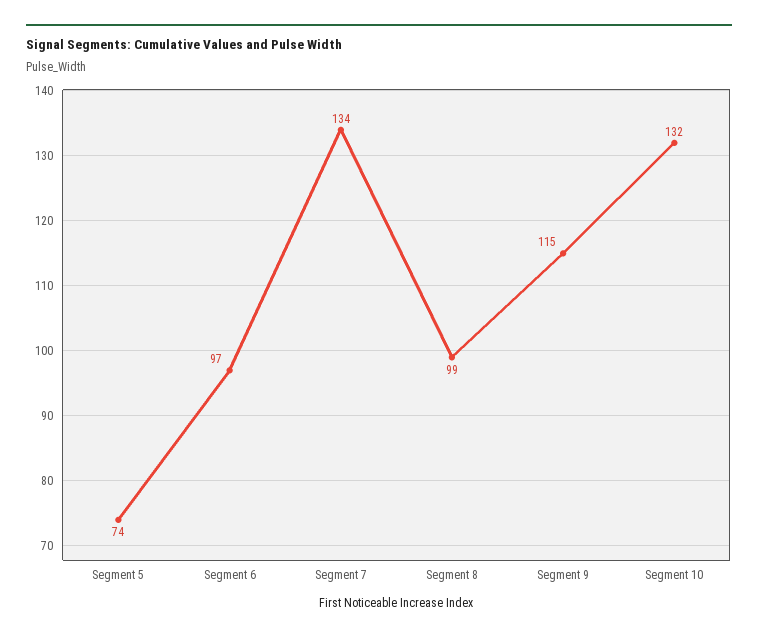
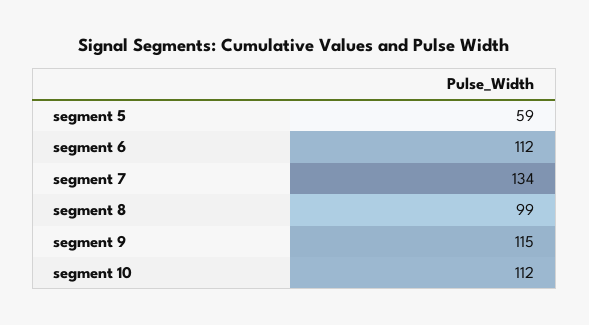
  {
-   "Segment 5": 74,
+   "Segment 5": 59,
-   "Segment 6": 97,
+   "Segment 6": 112,
    "Segment 7": 134,
    "Segment 8": 99,
    "Segment 9": 115,
-   "Segment 10": 132
+   "Segment 10": 112
  }

